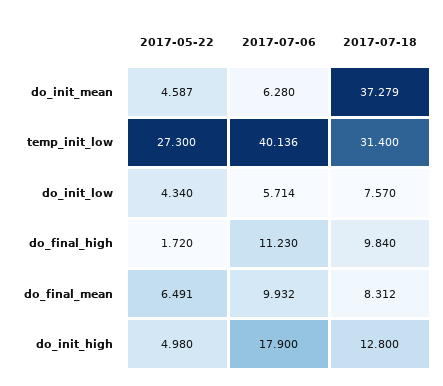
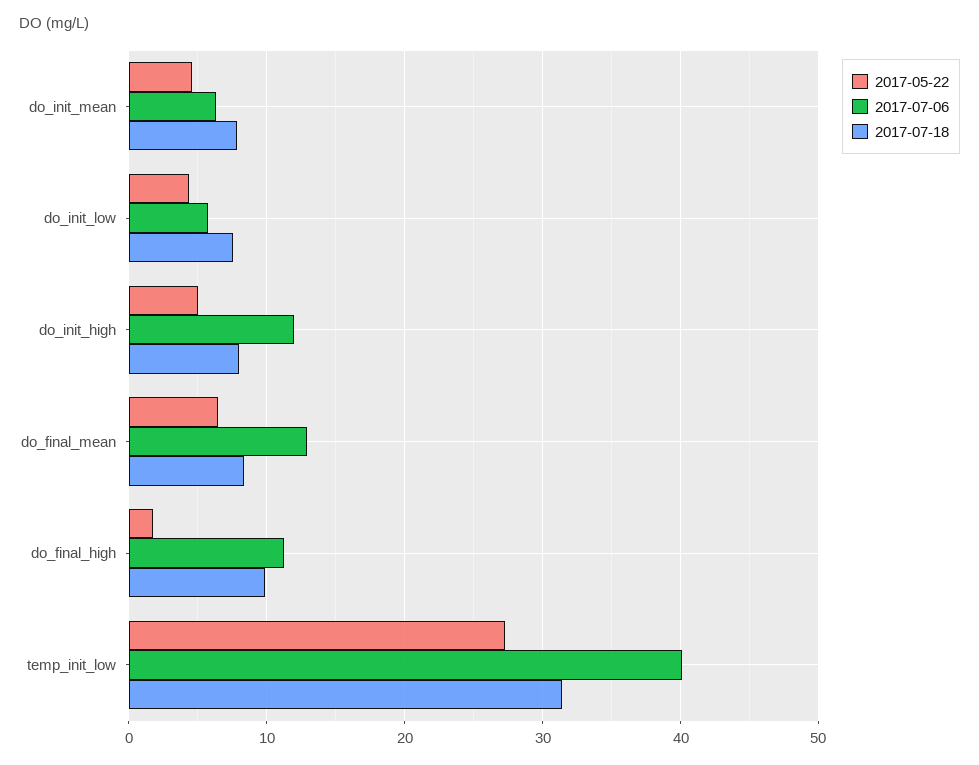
  {
    "2017-05-22": {
      "do_init_mean": 4.587,
      "temp_init_low": 27.3,
      "do_init_low": 4.34,
      "do_final_high": 1.72,
      "do_final_mean": 6.491,
      "do_init_high": 4.98
    },
    "2017-07-06": {
      "do_init_mean": 6.28,
      "temp_init_low": 40.136,
      "do_init_low": 5.714,
      "do_final_high": 11.23,
-     "do_final_mean": 9.932,
+     "do_final_mean": 13,
-     "do_init_high": 17.9
+     "do_init_high": 12
    },
    "2017-07-18": {
-     "do_init_mean": 37.279,
+     "do_init_mean": 8,
      "temp_init_low": 31.4,
      "do_init_low": 7.57,
      "do_final_high": 9.84,
      "do_final_mean": 8.312,
-     "do_init_high": 12.8
+     "do_init_high": 8
    }
  }

